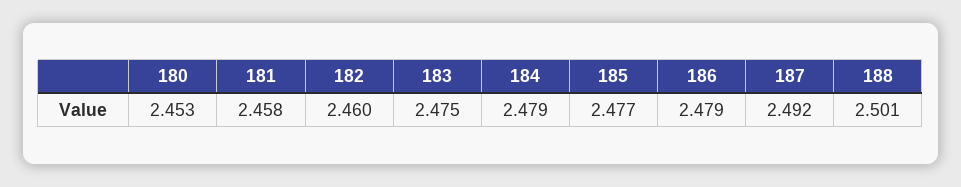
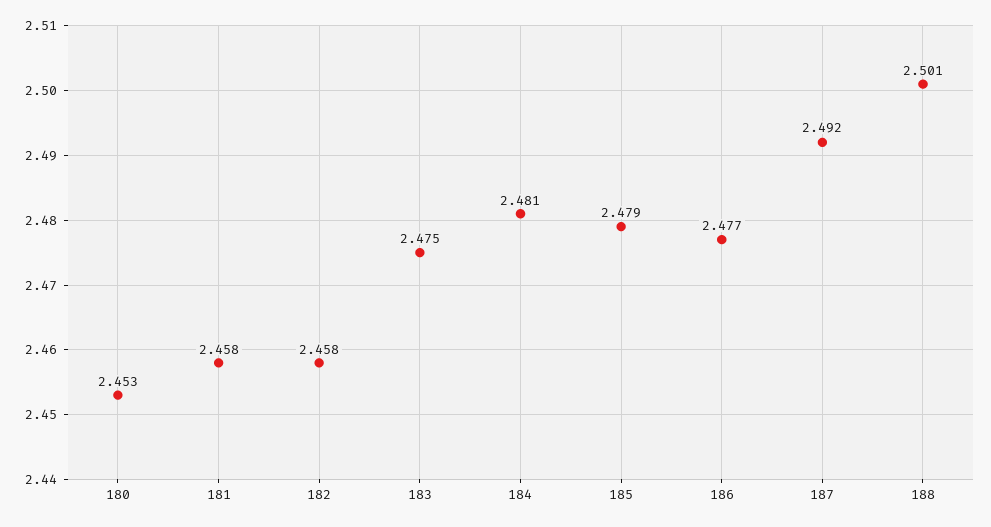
  {
    "180": 2.453,
    "181": 2.458,
-   "182": 2.46,
+   "182": 2.458,
    "183": 2.475,
-   "184": 2.479,
+   "184": 2.481,
-   "185": 2.477,
+   "185": 2.479,
-   "186": 2.479,
+   "186": 2.477,
    "187": 2.492,
    "188": 2.501
  }

